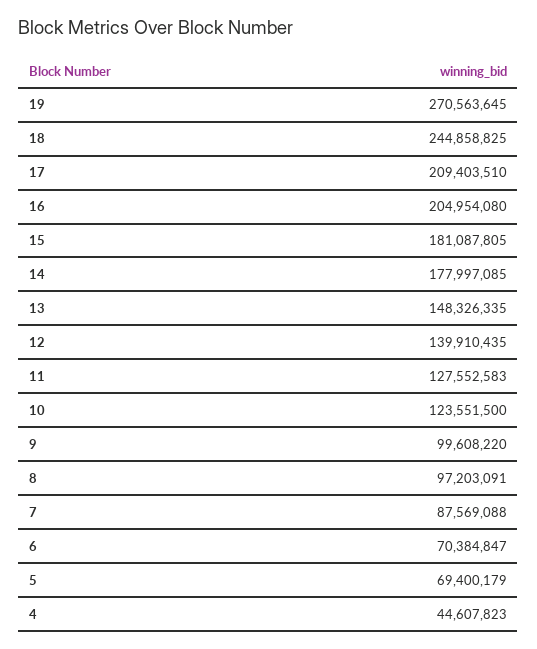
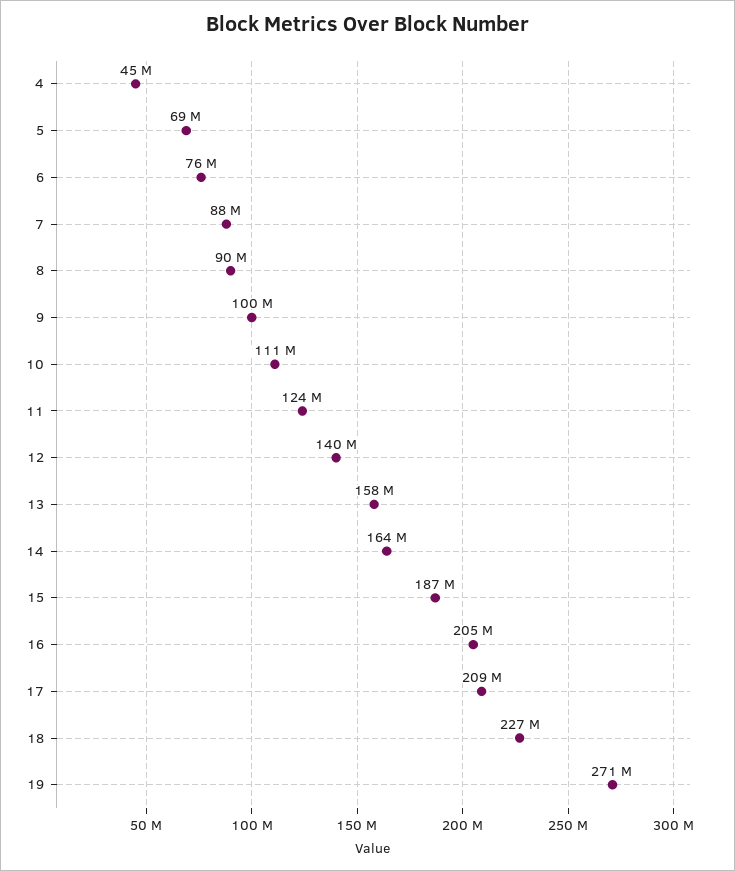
  {
    "19": 270563645,
-   "18": 244858825,
+   "18": 227000000,
    "17": 209403510,
    "16": 204954080,
-   "15": 181087805,
+   "15": 187000000,
-   "14": 177997085,
+   "14": 164000000,
-   "13": 148326335,
+   "13": 158000000,
    "12": 139910435,
-   "11": 127552583,
+   "11": 124000000,
-   "10": 123551500,
+   "10": 111000000,
    "9": 99608220,
-   "8": 97203091,
+   "8": 90000000,
    "7": 87569088,
-   "6": 70384847,
+   "6": 76000000,
    "5": 69400179,
    "4": 44607823
  }

